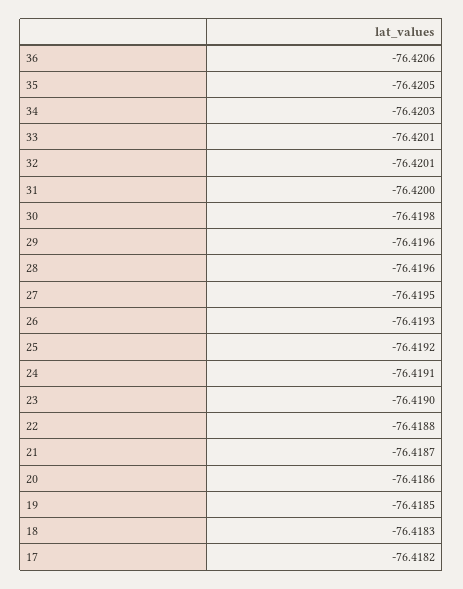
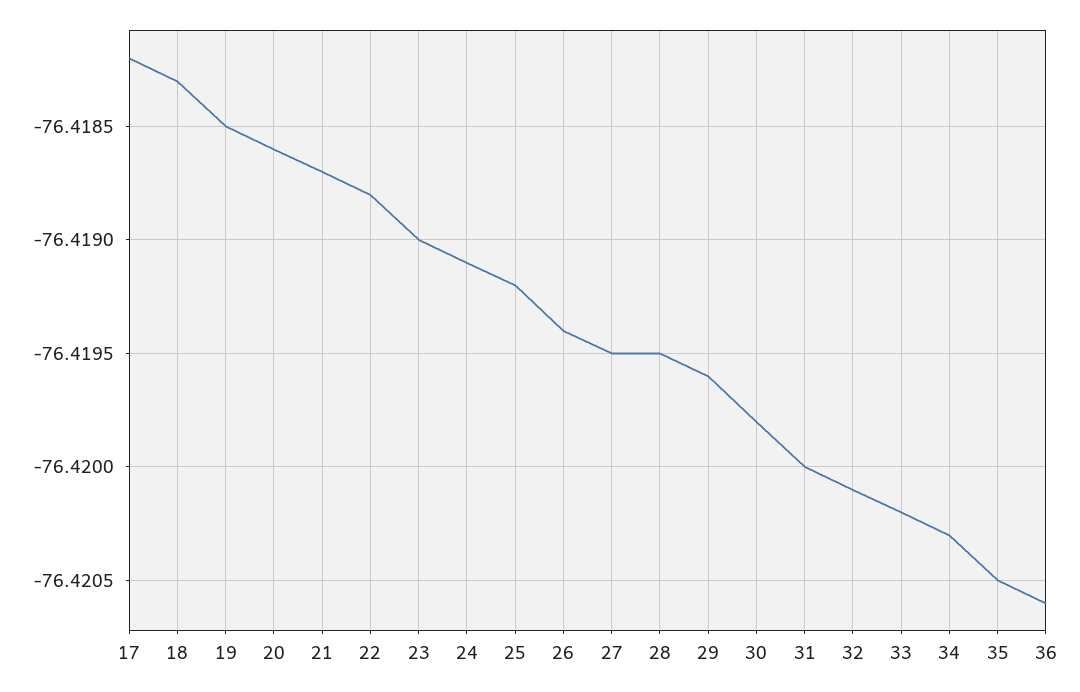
  {
    "36": -76.4206,
    "35": -76.4205,
    "34": -76.4203,
-   "33": -76.4201,
+   "33": -76.4202,
    "32": -76.4201,
    "31": -76.42,
    "30": -76.4198,
    "29": -76.4196,
-   "28": -76.4196,
+   "28": -76.4195,
    "27": -76.4195,
-   "26": -76.4193,
+   "26": -76.4194,
    "25": -76.4192,
    "24": -76.4191,
    "23": -76.419,
    "22": -76.4188,
    "21": -76.4187,
    "20": -76.4186,
    "19": -76.4185,
    "18": -76.4183,
    "17": -76.4182
  }

